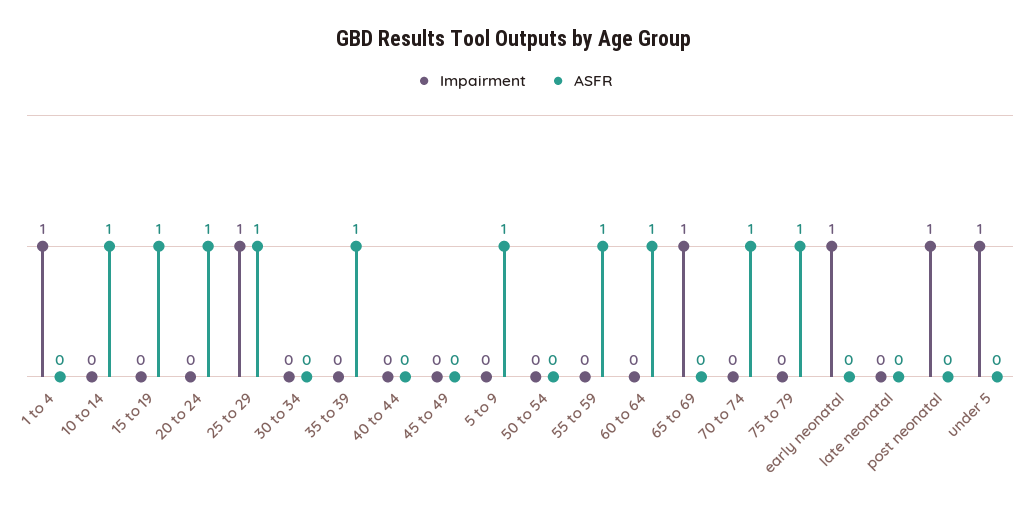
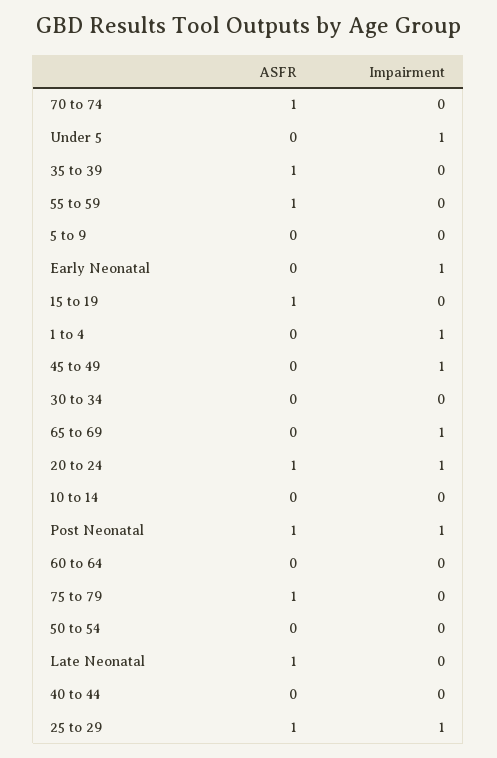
  {
    "Impairment": {
      "1 to 4": 1,
      "10 to 14": 0,
      "15 to 19": 0,
-     "20 to 24": 0,
+     "20 to 24": 1,
      "25 to 29": 1,
      "30 to 34": 0,
      "35 to 39": 0,
      "40 to 44": 0,
-     "45 to 49": 0,
+     "45 to 49": 1,
      "5 to 9": 0,
      "50 to 54": 0,
      "55 to 59": 0,
      "60 to 64": 0,
      "65 to 69": 1,
      "70 to 74": 0,
      "75 to 79": 0,
      "early neonatal": 1,
      "late neonatal": 0,
      "post neonatal": 1,
      "under 5": 1
    },
    "ASFR": {
      "1 to 4": 0,
-     "10 to 14": 1,
+     "10 to 14": 0,
      "15 to 19": 1,
      "20 to 24": 1,
      "25 to 29": 1,
      "30 to 34": 0,
      "35 to 39": 1,
      "40 to 44": 0,
      "45 to 49": 0,
-     "5 to 9": 1,
+     "5 to 9": 0,
      "50 to 54": 0,
      "55 to 59": 1,
-     "60 to 64": 1,
+     "60 to 64": 0,
      "65 to 69": 0,
      "70 to 74": 1,
      "75 to 79": 1,
      "early neonatal": 0,
-     "late neonatal": 0,
+     "late neonatal": 1,
-     "post neonatal": 0,
+     "post neonatal": 1,
      "under 5": 0
    }
  }

